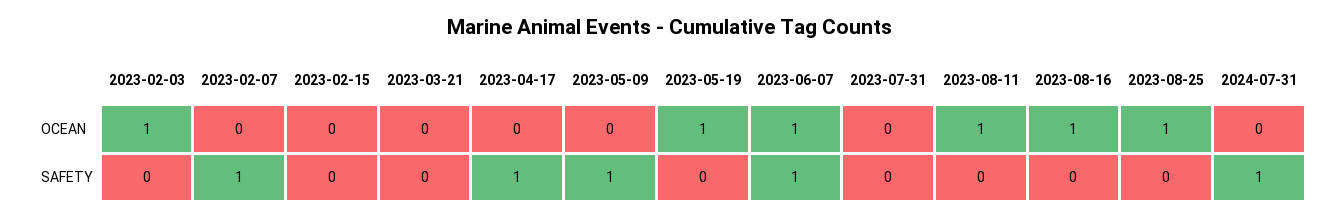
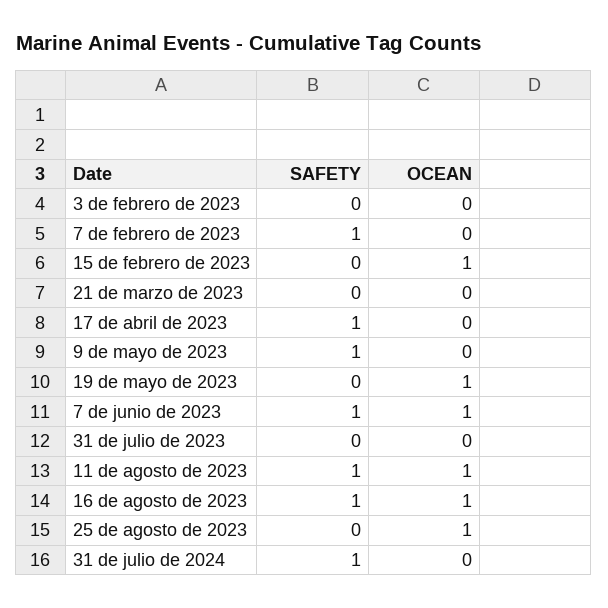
  {
    "2023-02-03": {
-     "OCEAN": 1,
+     "OCEAN": 0,
      "SAFETY": 0
    },
    "2023-02-07": {
      "OCEAN": 0,
      "SAFETY": 1
    },
    "2023-02-15": {
-     "OCEAN": 0,
+     "OCEAN": 1,
      "SAFETY": 0
    },
    "2023-03-21": {
      "OCEAN": 0,
      "SAFETY": 0
    },
    "2023-04-17": {
      "OCEAN": 0,
      "SAFETY": 1
    },
    "2023-05-09": {
      "OCEAN": 0,
      "SAFETY": 1
    },
    "2023-05-19": {
      "OCEAN": 1,
      "SAFETY": 0
    },
    "2023-06-07": {
      "OCEAN": 1,
      "SAFETY": 1
    },
    "2023-07-31": {
      "OCEAN": 0,
      "SAFETY": 0
    },
    "2023-08-11": {
      "OCEAN": 1,
-     "SAFETY": 0
+     "SAFETY": 1
    },
    "2023-08-16": {
      "OCEAN": 1,
-     "SAFETY": 0
+     "SAFETY": 1
    },
    "2023-08-25": {
      "OCEAN": 1,
      "SAFETY": 0
    },
    "2024-07-31": {
      "OCEAN": 0,
      "SAFETY": 1
    }
  }

